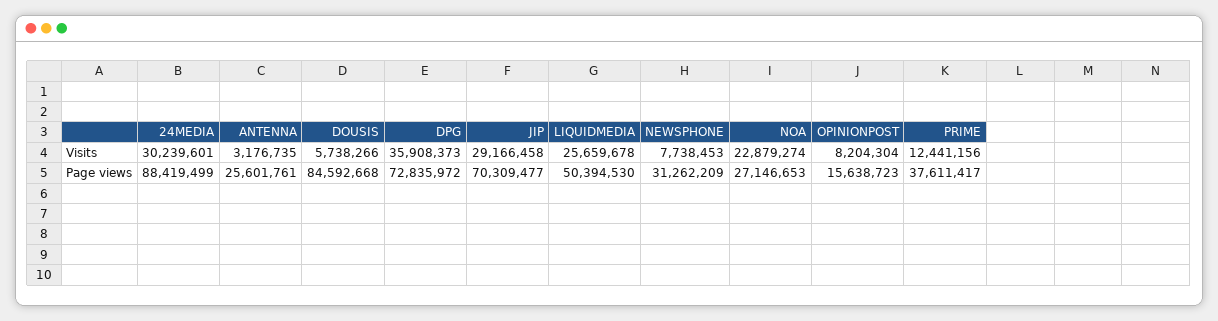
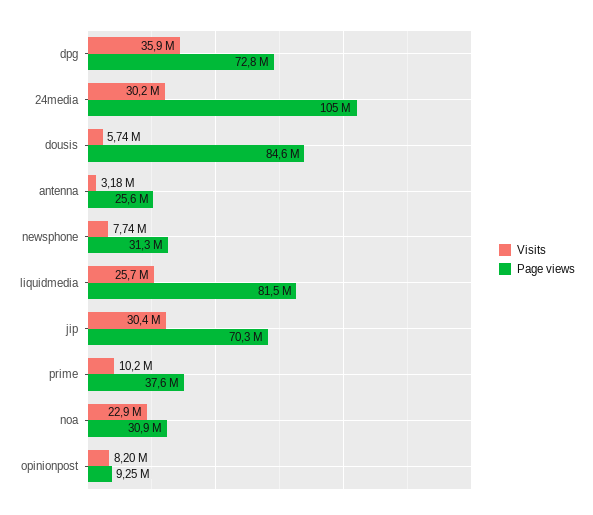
  {
    "Visits": {
      "24MEDIA": 30239601,
      "ANTENNA": 3176735,
      "DOUSIS": 5738266,
      "DPG": 35908373,
-     "JIP": 29166458,
+     "JIP": 30400000,
      "LIQUIDMEDIA": 25659678,
      "NEWSPHONE": 7738453,
      "NOA": 22879274,
      "OPINIONPOST": 8204304,
-     "PRIME": 12441156
+     "PRIME": 10200000
    },
    "Page views": {
-     "24MEDIA": 88419499,
+     "24MEDIA": 105000000,
      "ANTENNA": 25601761,
      "DOUSIS": 84592668,
      "DPG": 72835972,
      "JIP": 70309477,
-     "LIQUIDMEDIA": 50394530,
+     "LIQUIDMEDIA": 81500000,
      "NEWSPHONE": 31262209,
-     "NOA": 27146653,
+     "NOA": 30900000,
-     "OPINIONPOST": 15638723,
+     "OPINIONPOST": 9250000,
      "PRIME": 37611417
    }
  }

